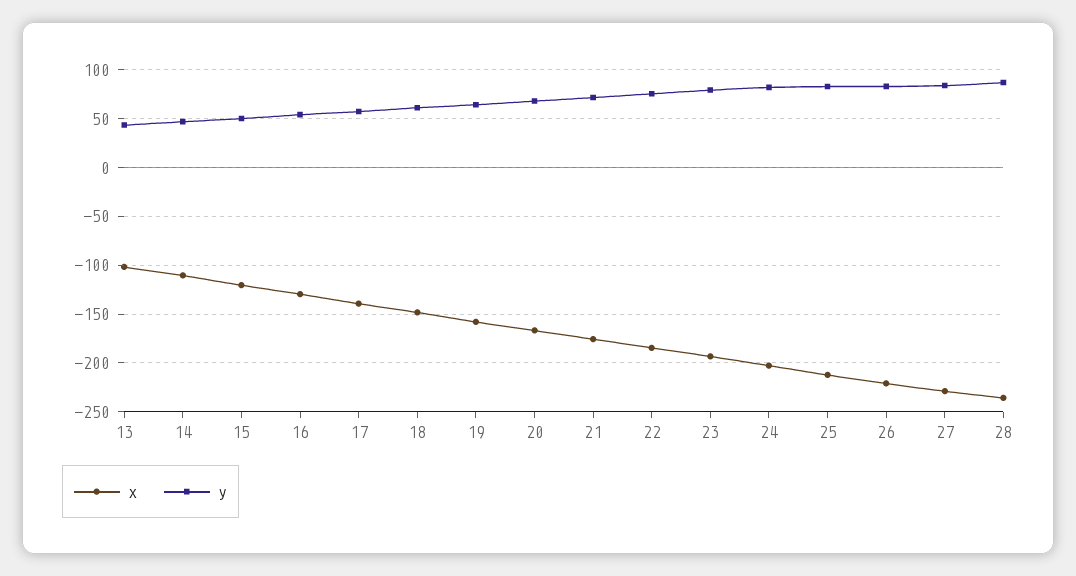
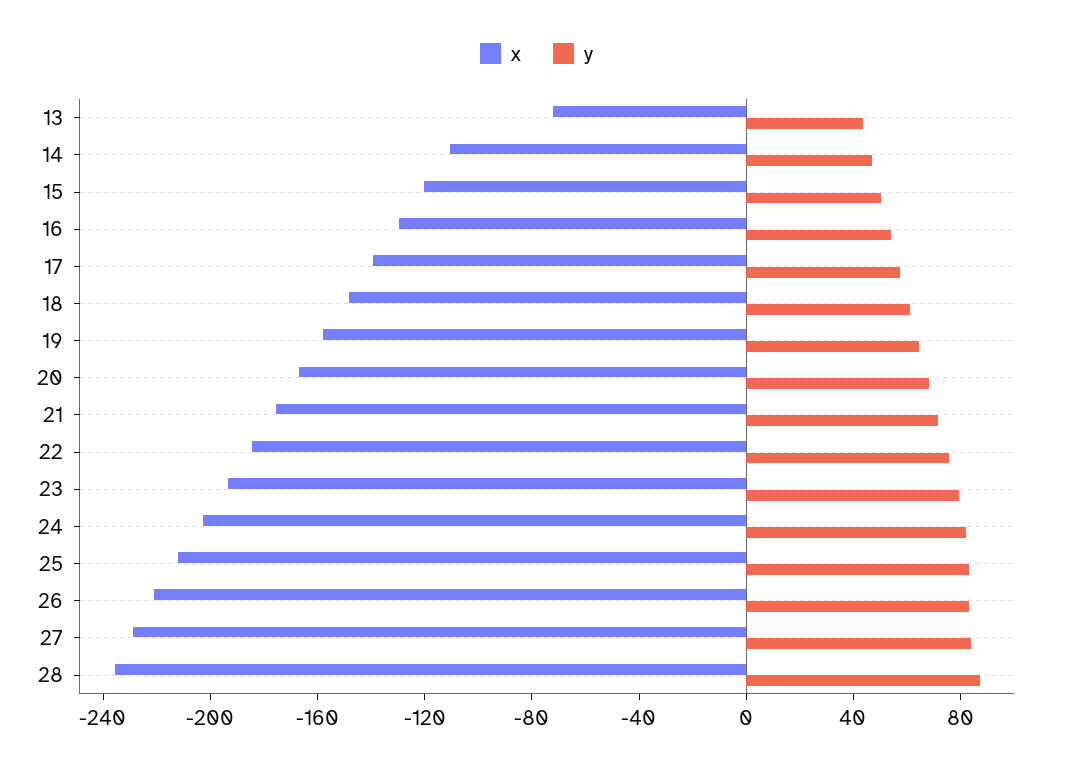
  {
    "x": {
-     "13": -100,
+     "13": -70,
      "14": -110,
      "15": -120,
      "16": -130,
      "17": -140,
      "18": -150,
      "19": -160,
      "20": -170,
      "21": -180,
      "22": -180,
      "23": -190,
      "24": -200,
      "25": -210,
      "26": -220,
      "27": -230,
      "28": -240
    },
    "y": {
      "13": 40,
      "14": 50,
      "15": 50,
      "16": 50,
      "17": 60,
      "18": 60,
      "19": 60,
      "20": 70,
      "21": 70,
      "22": 80,
      "23": 80,
      "24": 80,
      "25": 80,
      "26": 80,
      "27": 80,
      "28": 90
    }
  }

